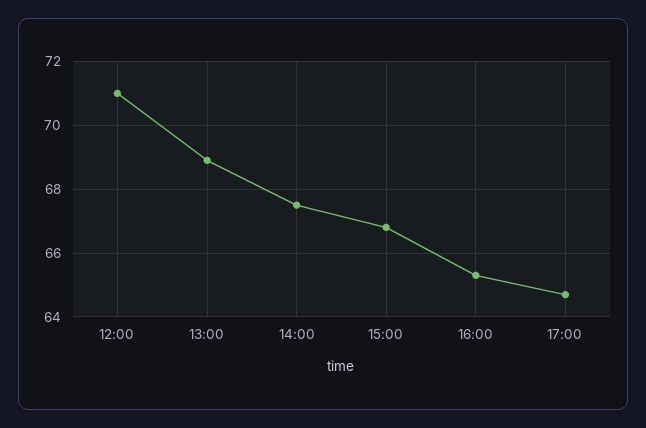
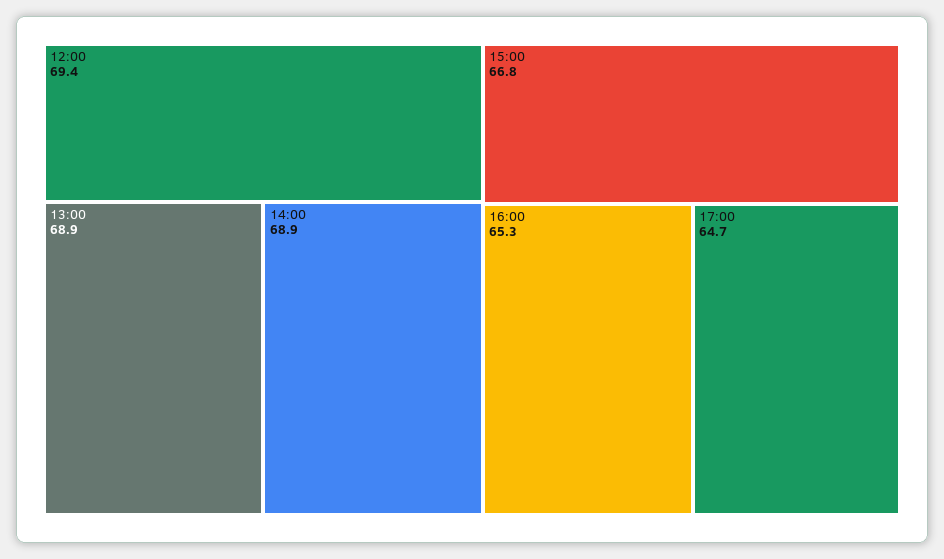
  {
-   "12:00": 71,
+   "12:00": 69.4,
    "13:00": 68.9,
-   "14:00": 67.5,
+   "14:00": 68.9,
    "15:00": 66.8,
    "16:00": 65.3,
    "17:00": 64.7
  }

